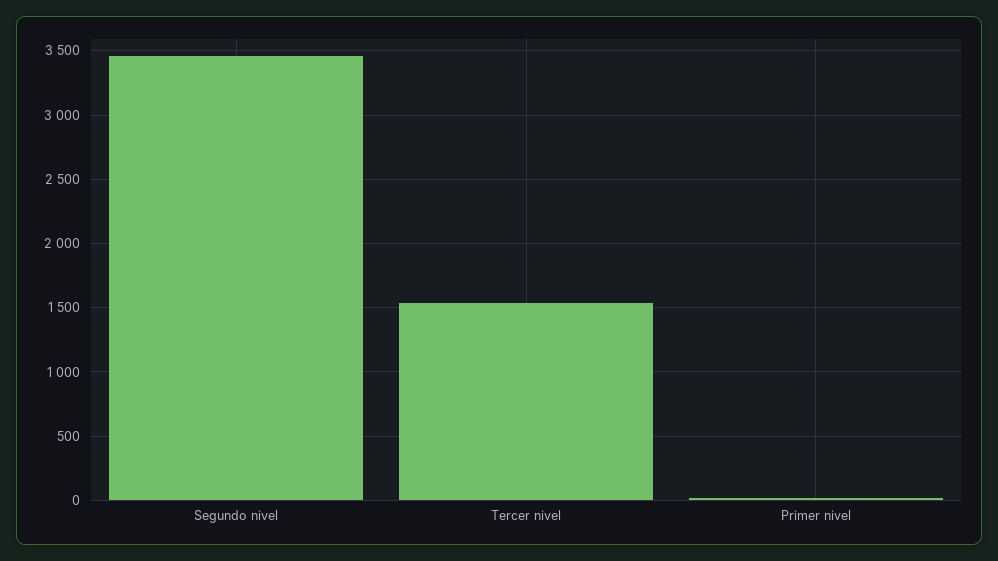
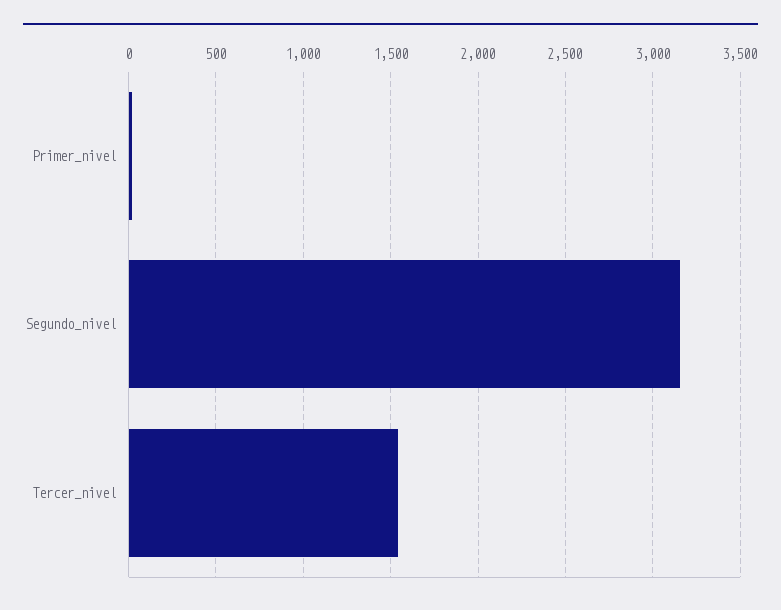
  {
-   "Segundo nivel": 3450,
+   "Segundo nivel": 3150,
    "Tercer nivel": 1550,
    "Primer nivel": 0
  }

